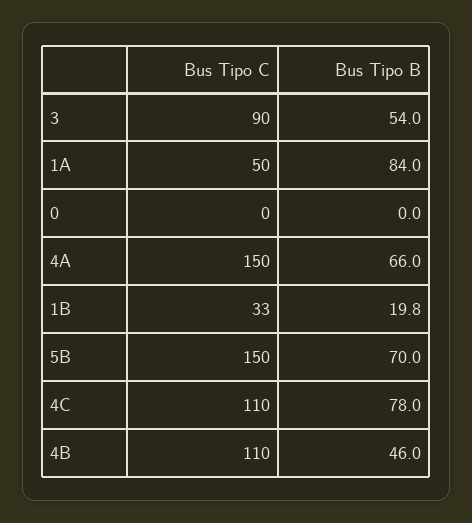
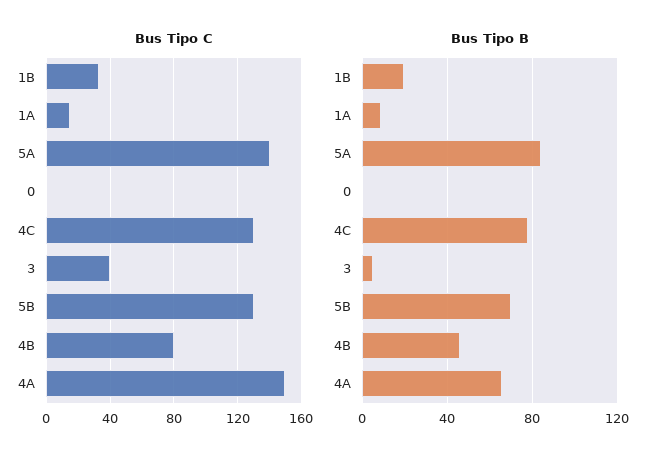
  {
    "Bus Tipo C": {
-     "3": 90,
+     "3": 40,
-     "1A": 50,
+     "1A": 15,
      "0": 0,
      "4A": 150,
      "1B": 33,
-     "5B": 150,
+     "5B": 130,
-     "4C": 110,
+     "4C": 130,
-     "4B": 110
+     "4B": 80,
+     "5A": 140
    },
    "Bus Tipo B": {
-     "3": 54,
+     "3": 5,
-     "1A": 84,
+     "1A": 10,
      "0": 0,
      "4A": 66,
      "1B": 19.8,
      "5B": 70,
      "4C": 78,
-     "4B": 46
+     "4B": 46,
+     "5A": 85
    }
  }

